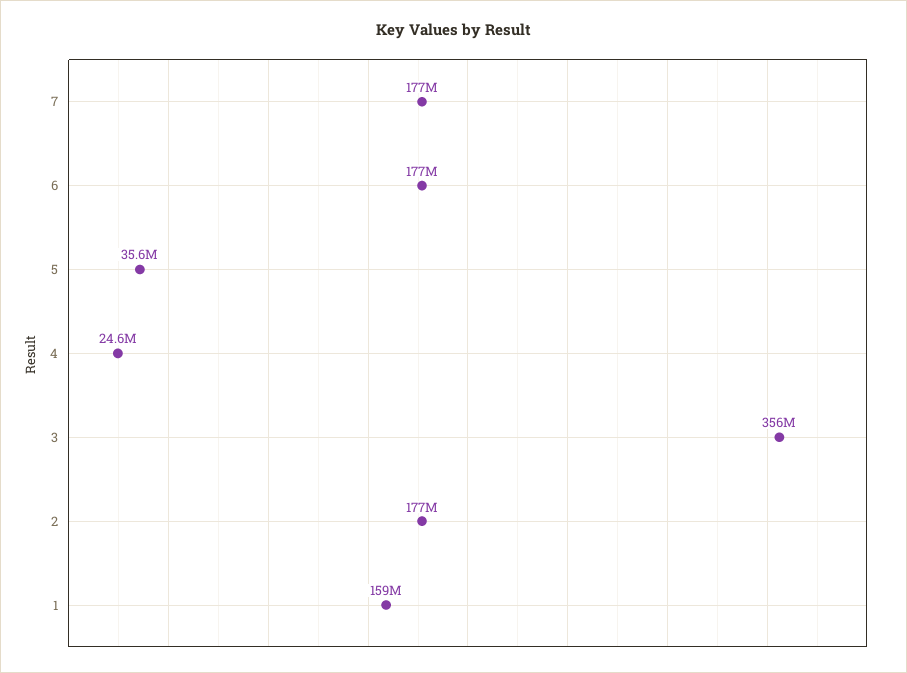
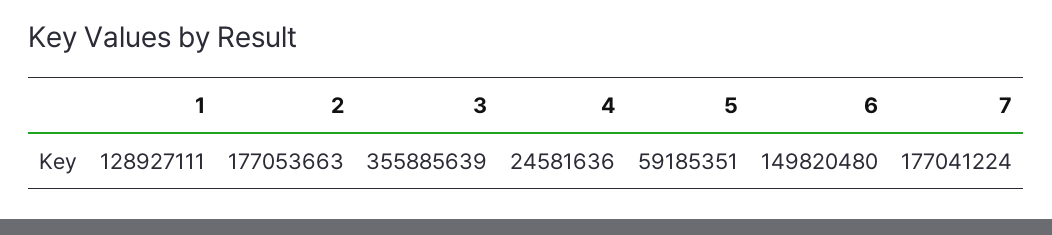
  {
    "7": 177041224,
-   "6": 177000000,
+   "6": 149820480,
-   "5": 35600000,
+   "5": 59185351,
    "4": 24581636,
    "3": 355885639,
    "2": 177053663,
-   "1": 159000000
+   "1": 128927111
  }

